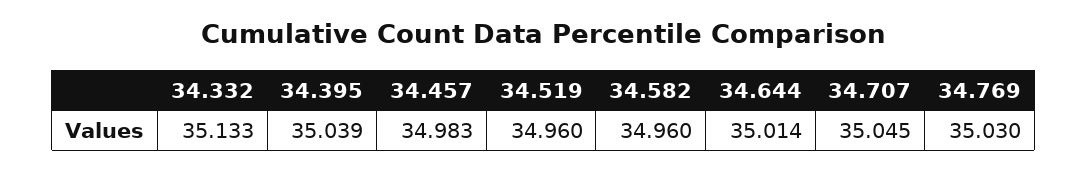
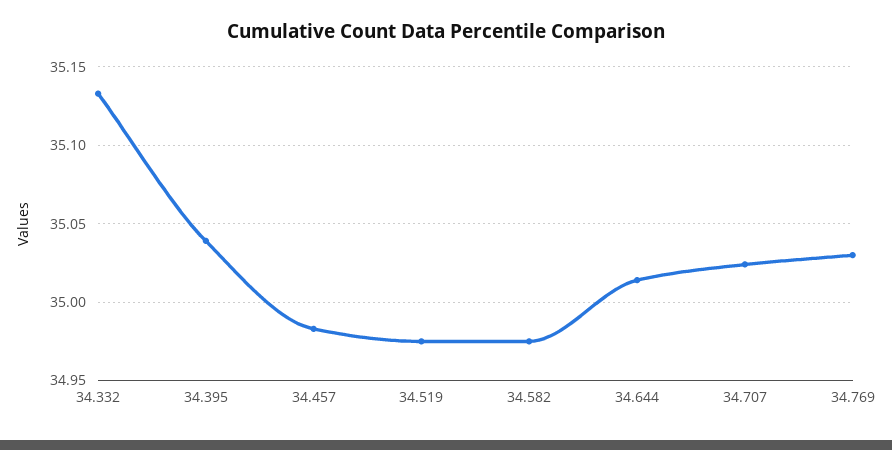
  {
    "34.332": 35.133,
    "34.395": 35.039,
    "34.457": 34.983,
-   "34.519": 34.96,
+   "34.519": 34.975,
-   "34.582": 34.96,
+   "34.582": 34.975,
    "34.644": 35.014,
-   "34.707": 35.045,
+   "34.707": 35.025,
    "34.769": 35.03
  }

